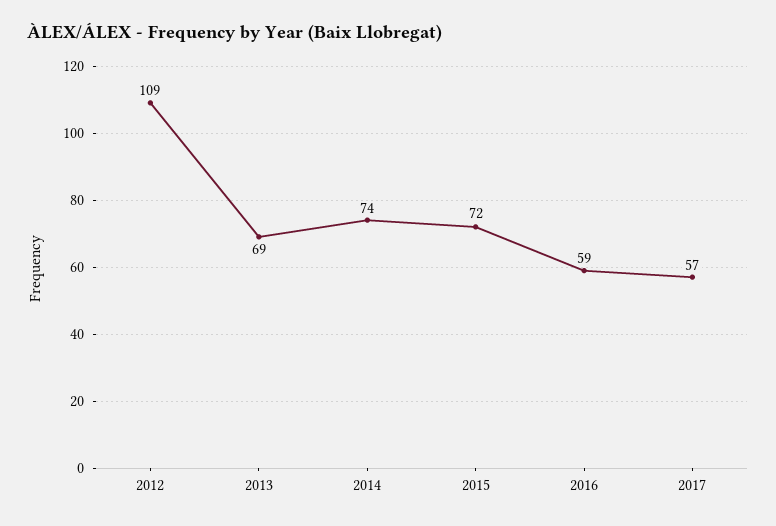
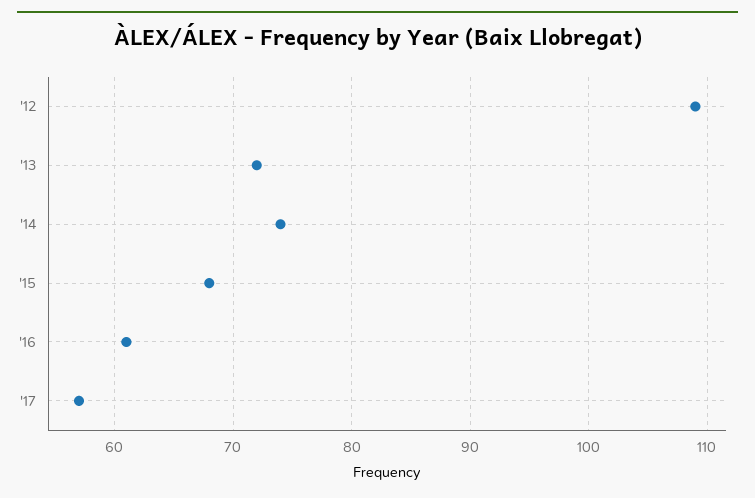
  {
    "2012": 109,
-   "2013": 69,
+   "2013": 72,
    "2014": 74,
-   "2015": 72,
+   "2015": 68,
-   "2016": 59,
+   "2016": 61,
    "2017": 57
  }

